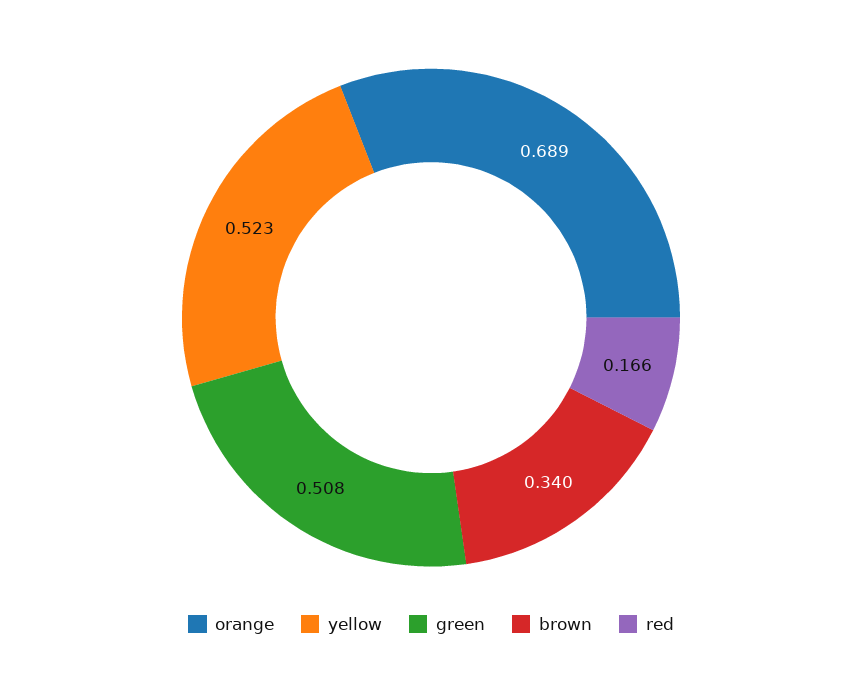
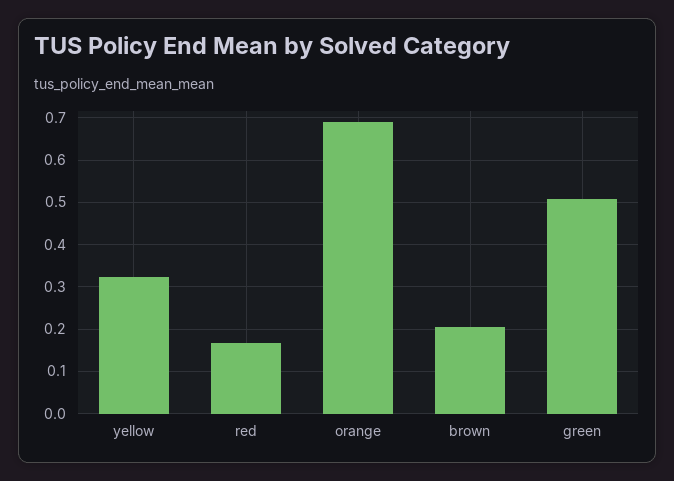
  {
    "orange": 0.689,
-   "yellow": 0.523,
+   "yellow": 0.32,
    "green": 0.508,
-   "brown": 0.34,
+   "brown": 0.2,
    "red": 0.166
  }

